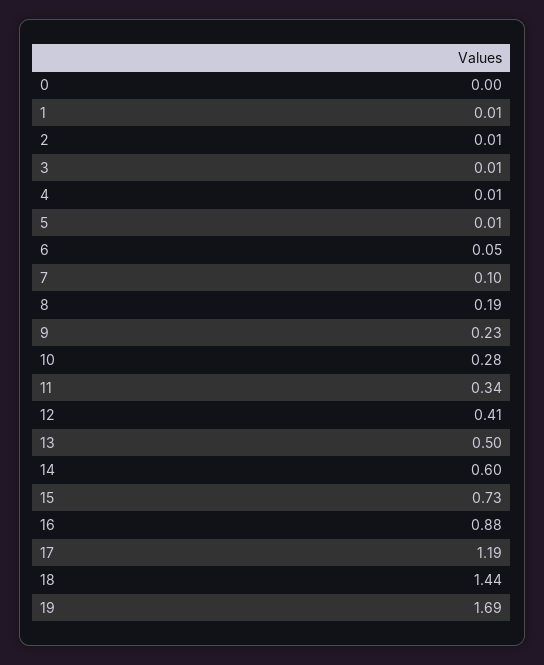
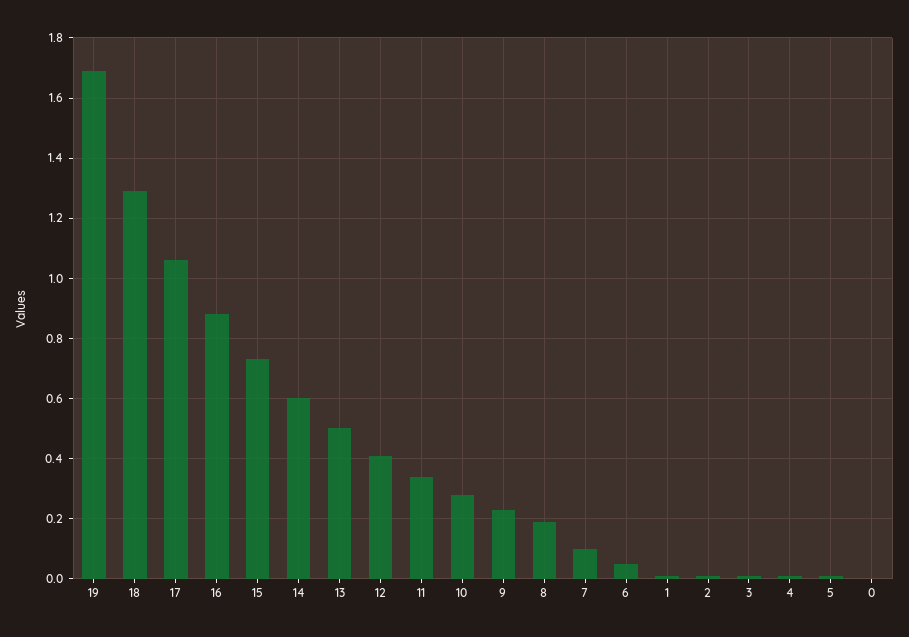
  {
    "0": 0,
    "1": 0.01,
    "2": 0.01,
    "3": 0.01,
    "4": 0.01,
    "5": 0.01,
    "6": 0.05,
    "7": 0.1,
    "8": 0.19,
    "9": 0.23,
    "10": 0.28,
    "11": 0.34,
    "12": 0.41,
    "13": 0.5,
    "14": 0.6,
    "15": 0.73,
    "16": 0.88,
-   "17": 1.19,
+   "17": 1.05,
-   "18": 1.44,
+   "18": 1.3,
    "19": 1.69
  }

